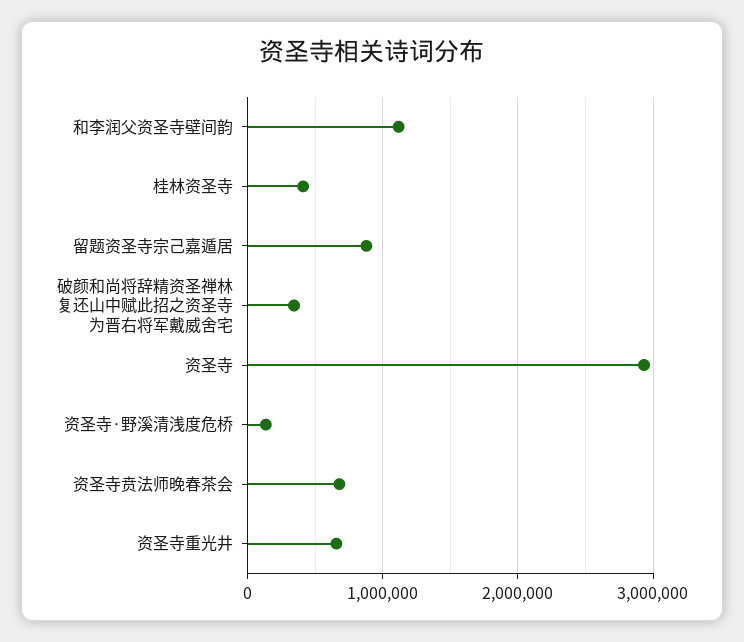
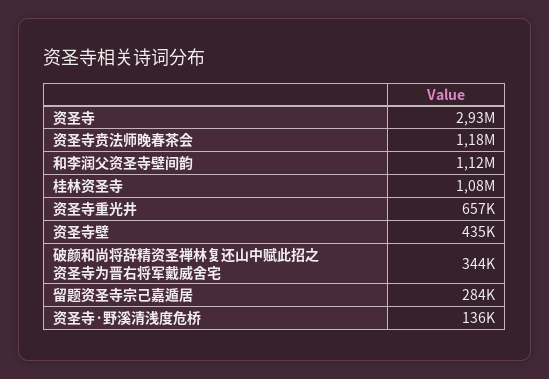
  {
    "和李润父资圣寺壁间韵": 1120000,
-   "桂林资圣寺": 400000,
+   "桂林资圣寺": 1080000,
-   "留题资圣寺宗己嘉遁居": 900000,
+   "留题资圣寺宗己嘉遁居": 284000,
    "破颜和尚将辞精资圣禅林复还山中赋此招之资圣寺为晋右将军戴威舍宅": 344000,
    "资圣寺": 2930000,
    "资圣寺·野溪清浅度危桥": 136000,
-   "资圣寺贲法师晚春茶会": 700000,
+   "资圣寺贲法师晚春茶会": 1180000,
-   "资圣寺重光井": 657000
+   "资圣寺重光井": 657000,
+   "资圣寺壁": 435000
  }

